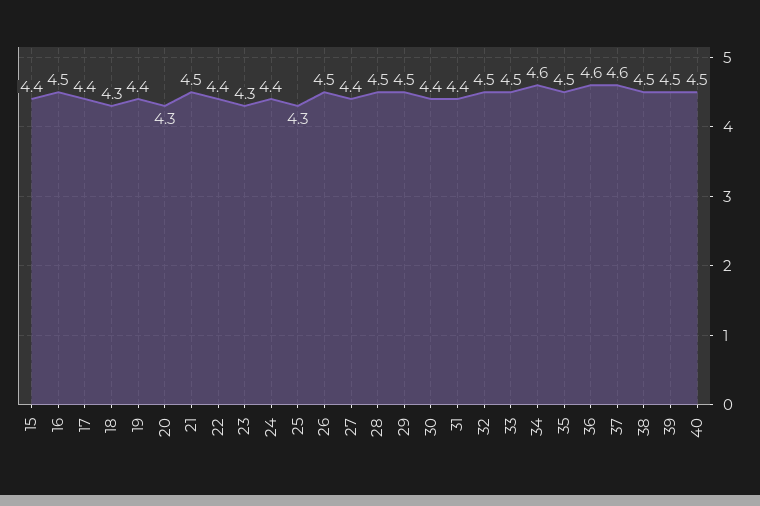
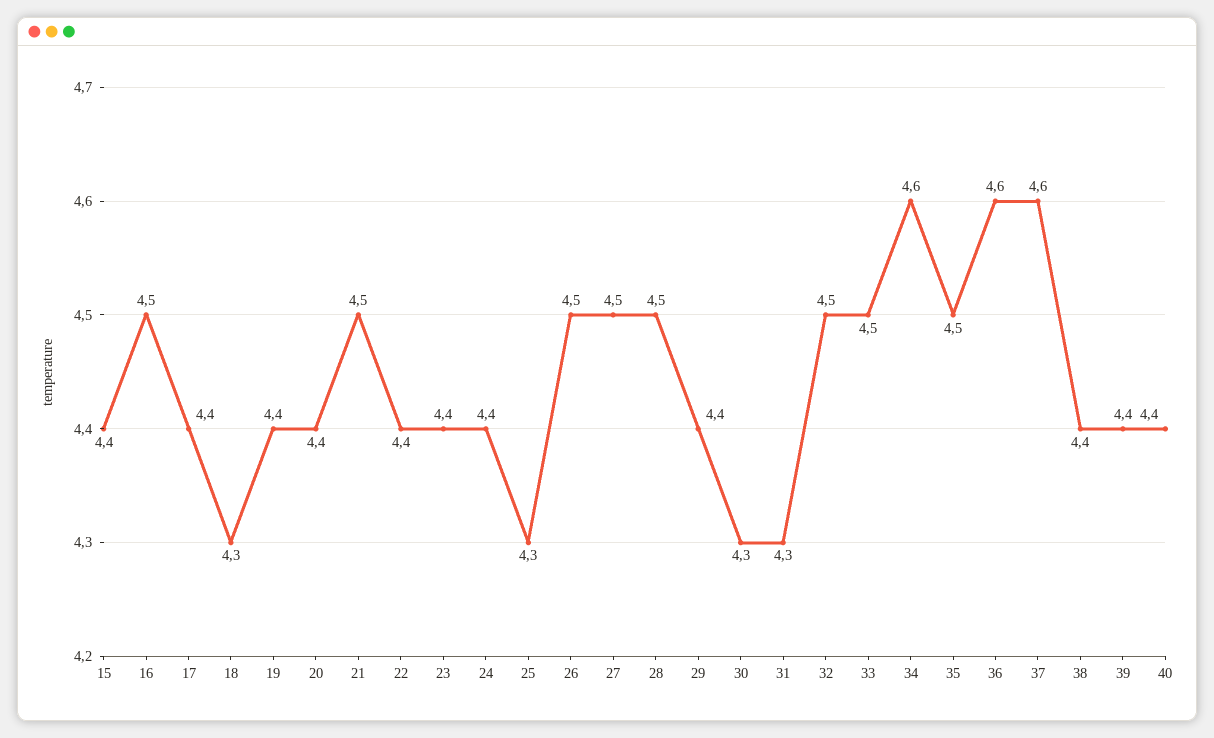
  {
    "15": 4.4,
    "16": 4.5,
    "17": 4.4,
    "18": 4.3,
    "19": 4.4,
-   "20": 4.3,
+   "20": 4.4,
    "21": 4.5,
    "22": 4.4,
-   "23": 4.3,
+   "23": 4.4,
    "24": 4.4,
    "25": 4.3,
    "26": 4.5,
-   "27": 4.4,
+   "27": 4.5,
    "28": 4.5,
-   "29": 4.5,
+   "29": 4.4,
-   "30": 4.4,
+   "30": 4.3,
-   "31": 4.4,
+   "31": 4.3,
    "32": 4.5,
    "33": 4.5,
    "34": 4.6,
    "35": 4.5,
    "36": 4.6,
    "37": 4.6,
-   "38": 4.5,
+   "38": 4.4,
-   "39": 4.5,
+   "39": 4.4,
-   "40": 4.5
+   "40": 4.4
  }

